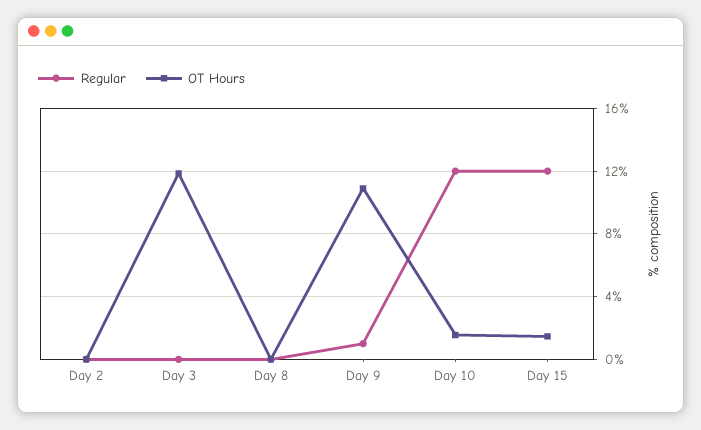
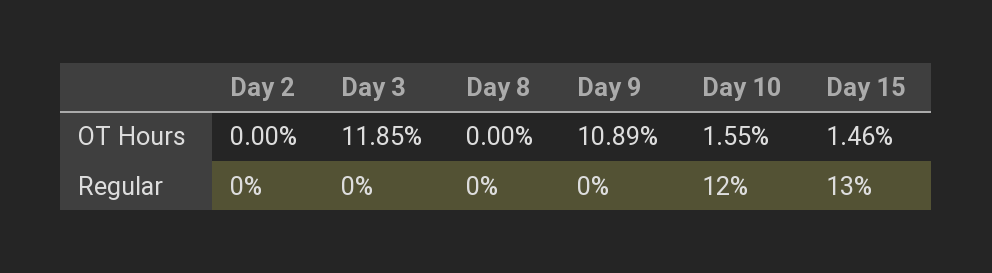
  {
    "Regular": {
      "Day 2": 0,
      "Day 3": 0,
      "Day 8": 0,
-     "Day 9": 1,
+     "Day 9": 0,
      "Day 10": 12,
-     "Day 15": 12
+     "Day 15": 13
    },
    "OT Hours": {
      "Day 2": 0,
      "Day 3": 11.85,
      "Day 8": 0,
      "Day 9": 10.89,
      "Day 10": 1.55,
      "Day 15": 1.46
    }
  }

